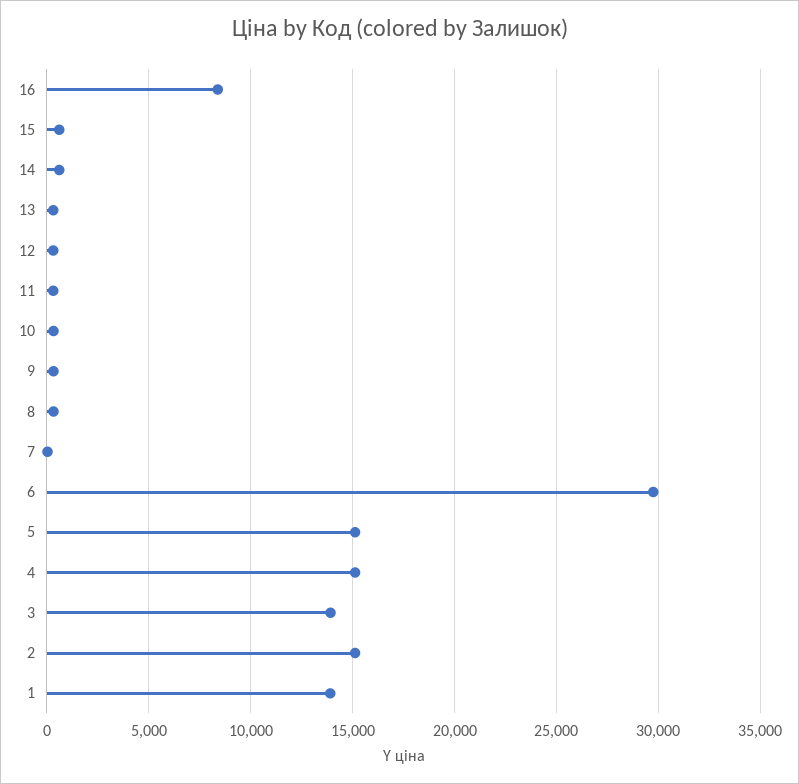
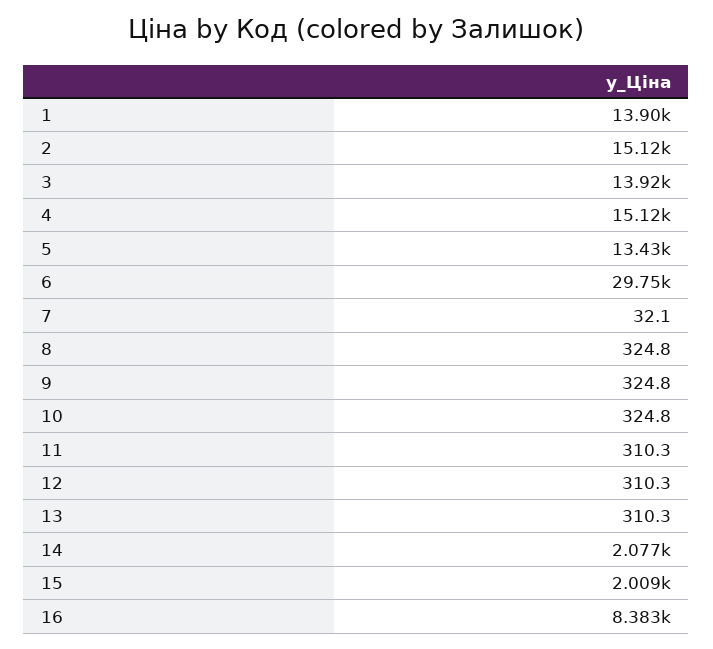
  {
    "16": 8383,
-   "15": 500,
+   "15": 2009,
-   "14": 500,
+   "14": 2077,
    "13": 310.3,
    "12": 310.3,
    "11": 310.3,
    "10": 324.8,
    "9": 324.8,
    "8": 324.8,
    "7": 32.1,
    "6": 29750,
-   "5": 15000,
+   "5": 13430,
    "4": 15120,
    "3": 13920,
    "2": 15120,
    "1": 13900
  }

